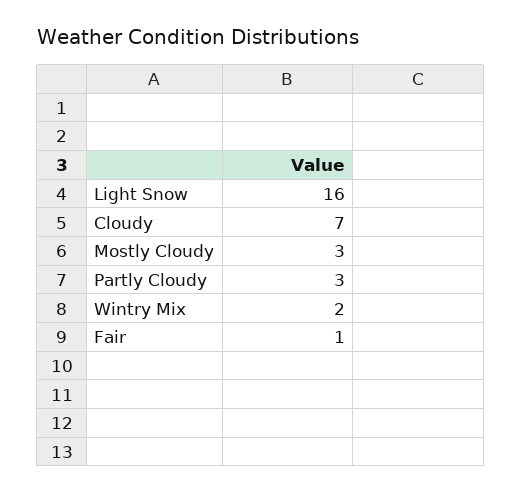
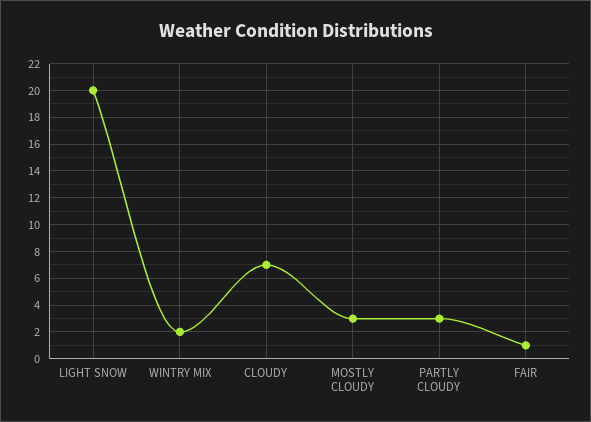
  {
-   "Light Snow": 16,
+   "Light Snow": 20,
    "Cloudy": 7,
    "Mostly Cloudy": 3,
    "Partly Cloudy": 3,
    "Wintry Mix": 2,
    "Fair": 1
  }

